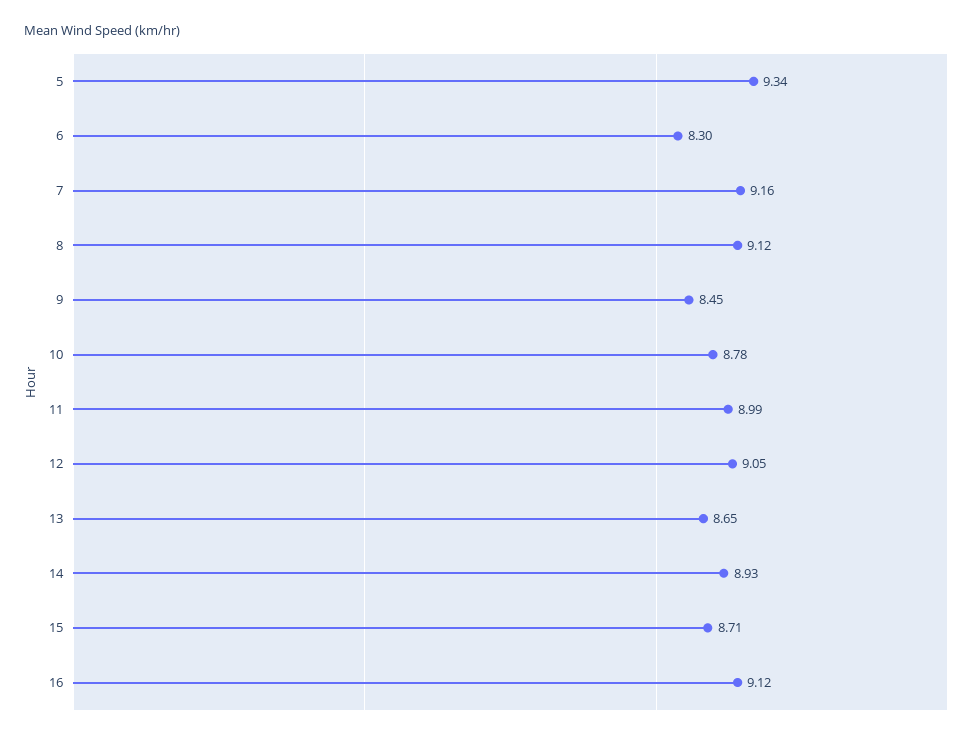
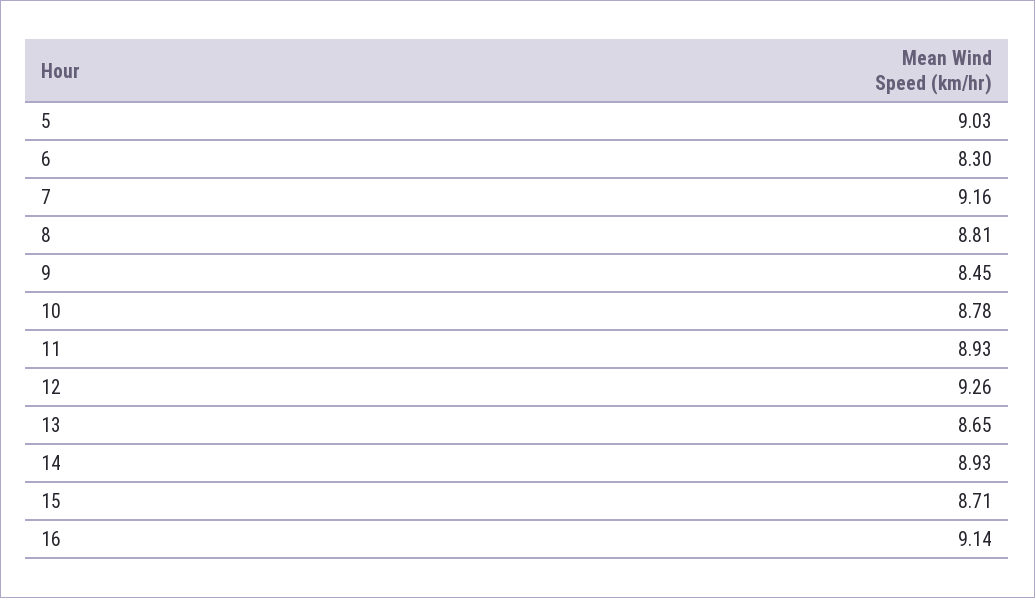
  {
-   "5": 9.34,
+   "5": 9.03,
    "6": 8.3,
    "7": 9.16,
-   "8": 9.12,
+   "8": 8.81,
    "9": 8.45,
    "10": 8.78,
-   "11": 8.99,
+   "11": 8.93,
-   "12": 9.05,
+   "12": 9.26,
    "13": 8.65,
    "14": 8.93,
    "15": 8.71,
-   "16": 9.12
+   "16": 9.14
  }

